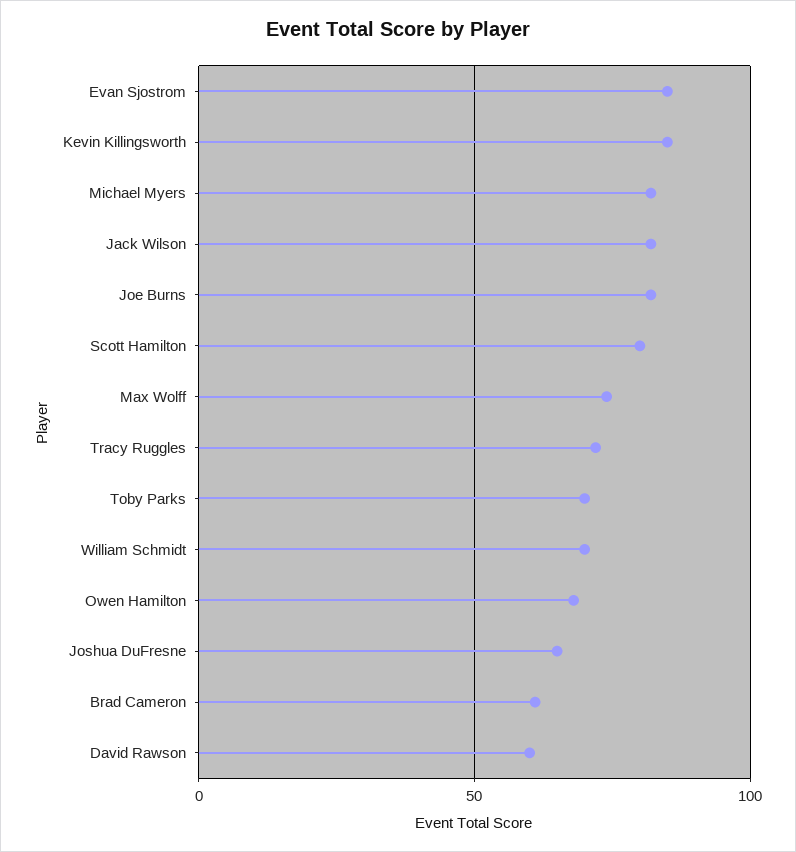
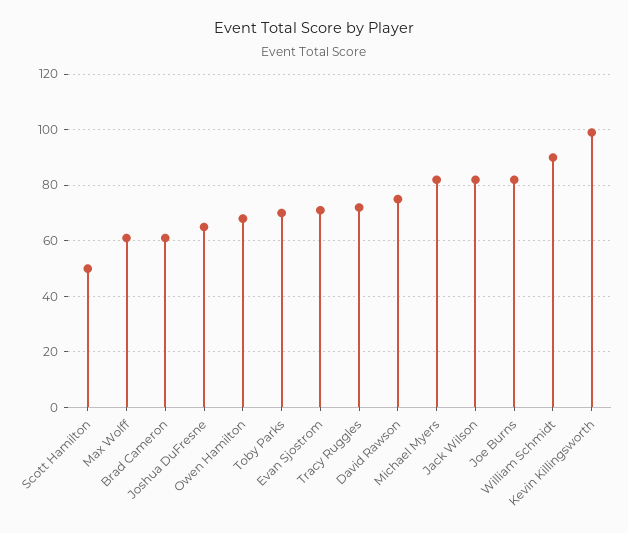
  {
-   "Evan Sjostrom": 85,
+   "Evan Sjostrom": 70,
-   "Kevin Killingsworth": 85,
+   "Kevin Killingsworth": 100,
    "Michael Myers": 80,
    "Jack Wilson": 80,
    "Joe Burns": 80,
-   "Scott Hamilton": 80,
+   "Scott Hamilton": 50,
-   "Max Wolff": 75,
+   "Max Wolff": 60,
    "Tracy Ruggles": 70,
    "Toby Parks": 70,
-   "William Schmidt": 70,
+   "William Schmidt": 90,
    "Owen Hamilton": 70,
    "Joshua DuFresne": 65,
    "Brad Cameron": 60,
-   "David Rawson": 60
+   "David Rawson": 75
  }

